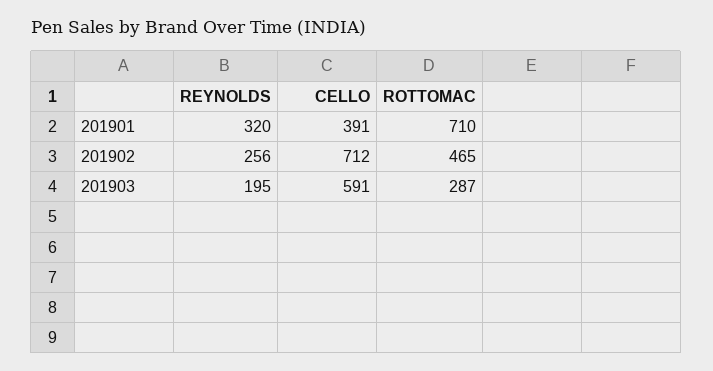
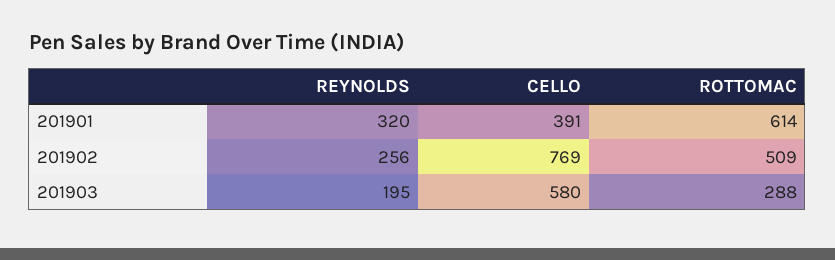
  {
    "REYNOLDS": {
      "201901": 320,
      "201902": 256,
      "201903": 195
    },
    "CELLO": {
      "201901": 391,
-     "201902": 712,
+     "201902": 769,
-     "201903": 591
+     "201903": 580
    },
    "ROTTOMAC": {
-     "201901": 710,
+     "201901": 614,
-     "201902": 465,
+     "201902": 509,
-     "201903": 287
+     "201903": 288
    }
  }

